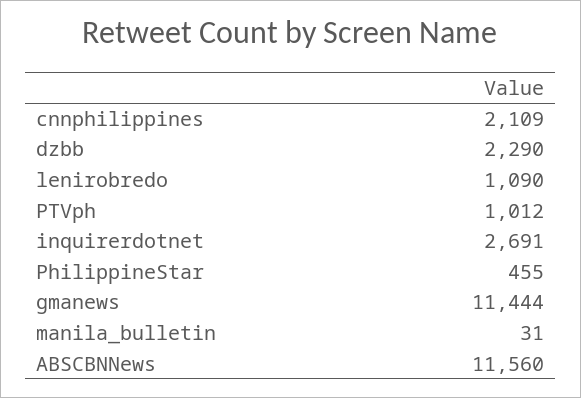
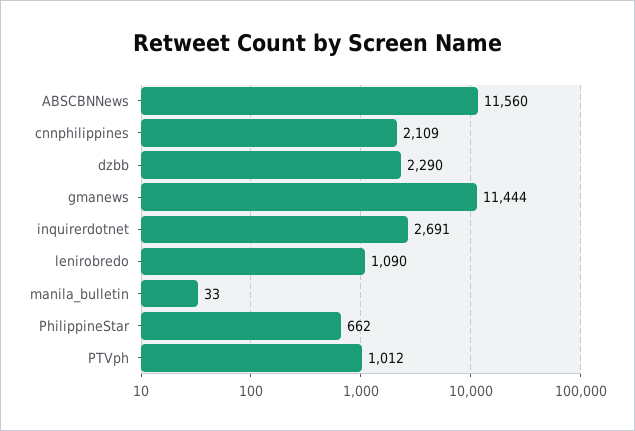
  {
    "cnnphilippines": 2109,
    "dzbb": 2290,
    "lenirobredo": 1090,
    "PTVph": 1012,
    "inquirerdotnet": 2691,
-   "PhilippineStar": 455,
+   "PhilippineStar": 662,
    "gmanews": 11444,
-   "manila_bulletin": 31,
+   "manila_bulletin": 33,
    "ABSCBNNews": 11560
  }

